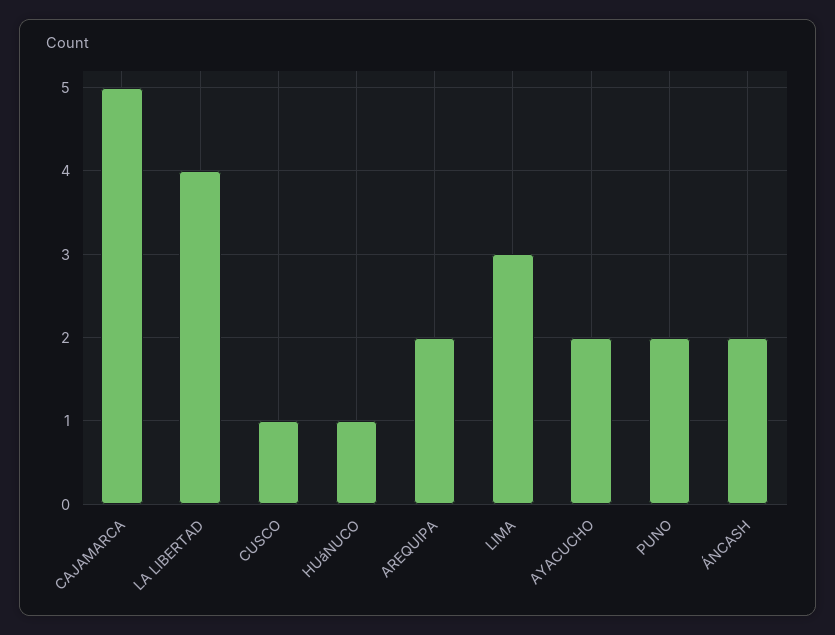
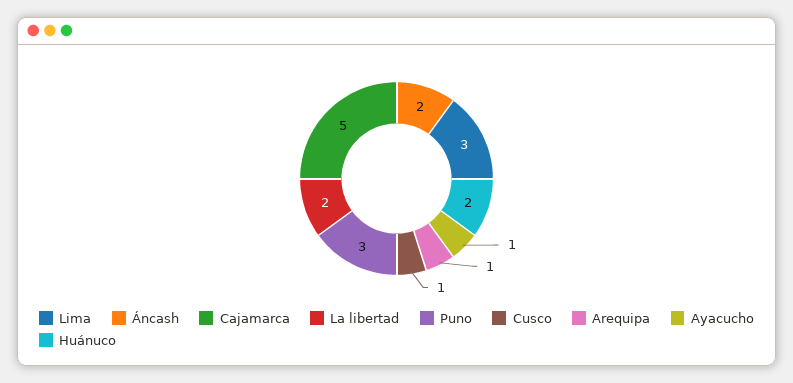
  {
    "CAJAMARCA": 5,
-   "LA LIBERTAD": 4,
+   "LA LIBERTAD": 2,
    "CUSCO": 1,
-   "HUáNUCO": 1,
+   "HUáNUCO": 2,
-   "AREQUIPA": 2,
+   "AREQUIPA": 1,
    "LIMA": 3,
-   "AYACUCHO": 2,
+   "AYACUCHO": 1,
-   "PUNO": 2,
+   "PUNO": 3,
    "ÁNCASH": 2
  }

